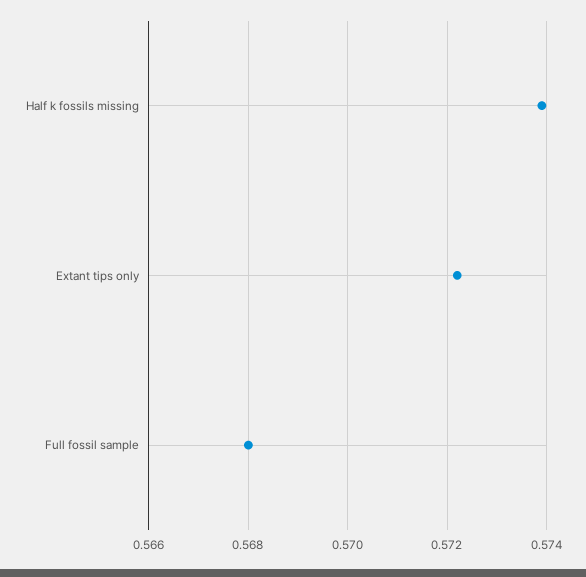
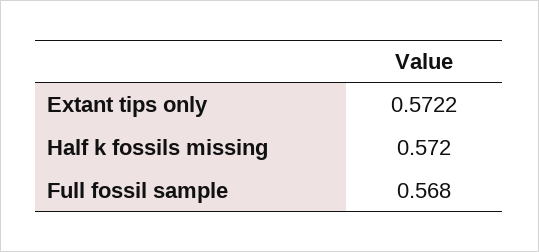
  {
-   "Half k fossils missing": 0.574,
+   "Half k fossils missing": 0.572,
    "Extant tips only": 0.5722,
    "Full fossil sample": 0.568
  }

